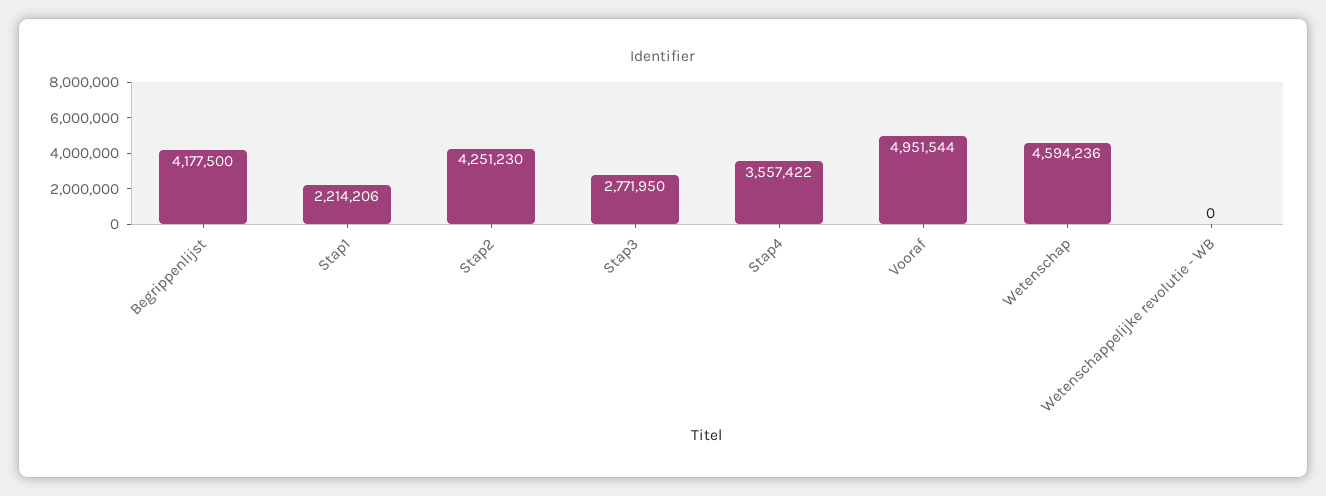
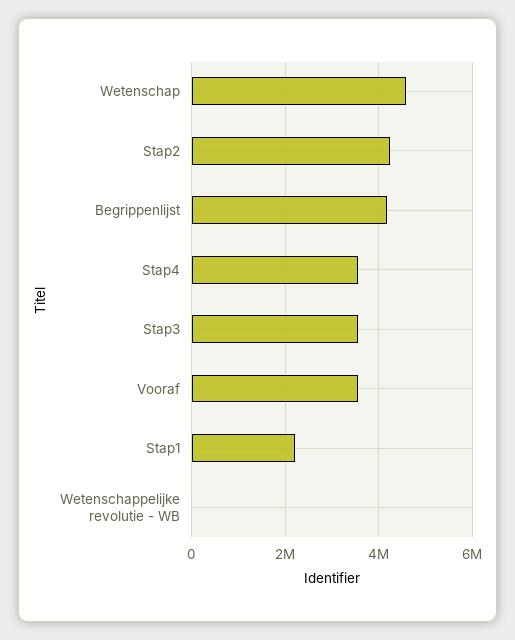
  {
    "Begrippenlijst": 4177500,
    "Stap1": 2214206,
    "Stap2": 4251230,
-   "Stap3": 2771950,
+   "Stap3": 3600000,
    "Stap4": 3557422,
-   "Vooraf": 4951544,
+   "Vooraf": 3600000,
    "Wetenschap": 4594236,
    "Wetenschappelijke revolutie - WB": 0
  }

